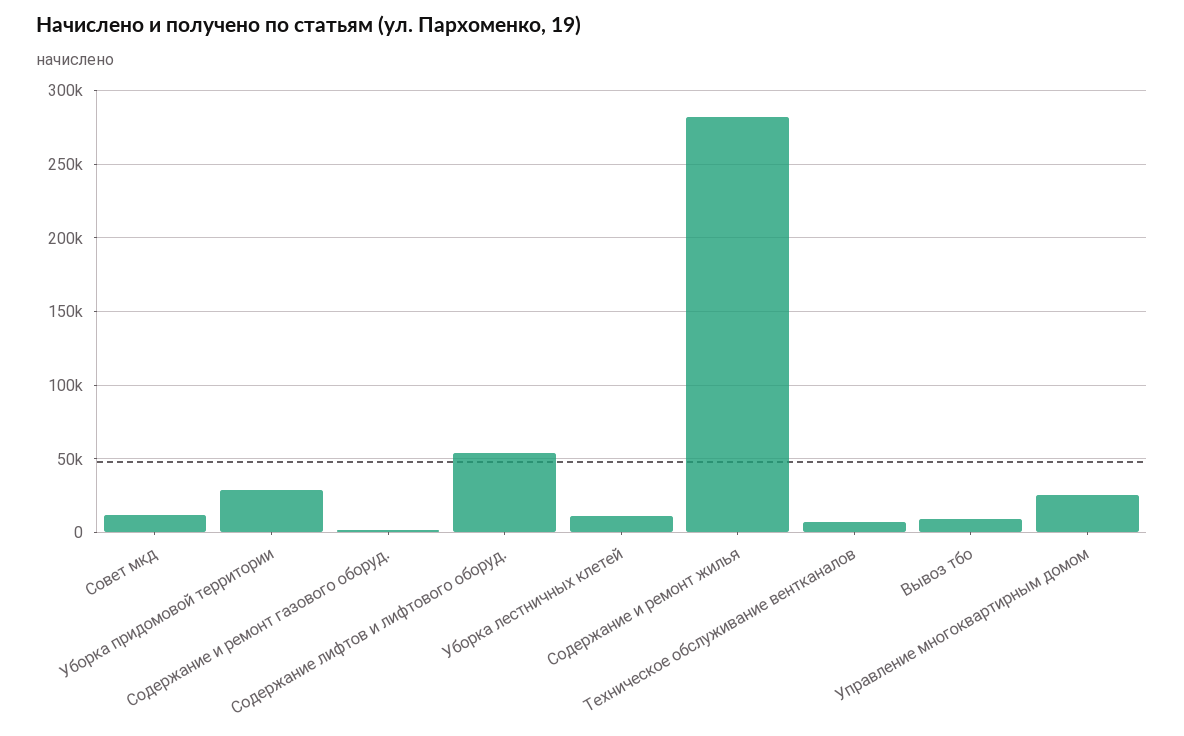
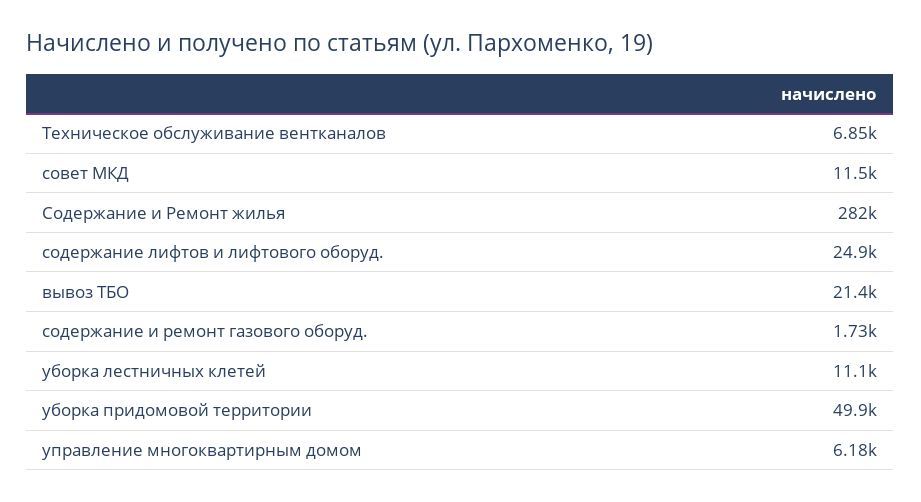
  {
    "Совет мкд": 11500,
-   "Уборка придомовой территории": 30000,
+   "Уборка придомовой территории": 49900,
    "Содержание и ремонт газового оборуд.": 1730,
-   "Содержание лифтов и лифтового оборуд.": 55000,
+   "Содержание лифтов и лифтового оборуд.": 24900,
    "Уборка лестничных клетей": 11100,
    "Содержание и ремонт жилья": 282000,
    "Техническое обслуживание вентканалов": 6850,
-   "Вывоз тбо": 10000,
+   "Вывоз тбо": 21400,
-   "Управление многоквартирным домом": 25000
+   "Управление многоквартирным домом": 6180
  }

